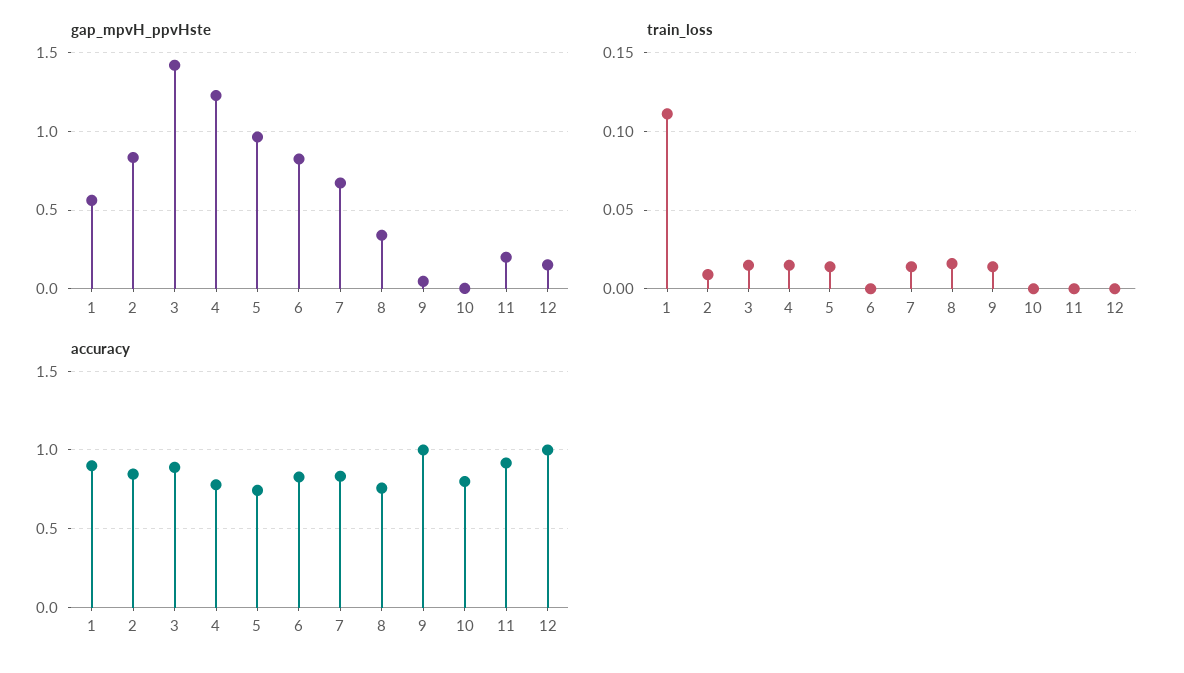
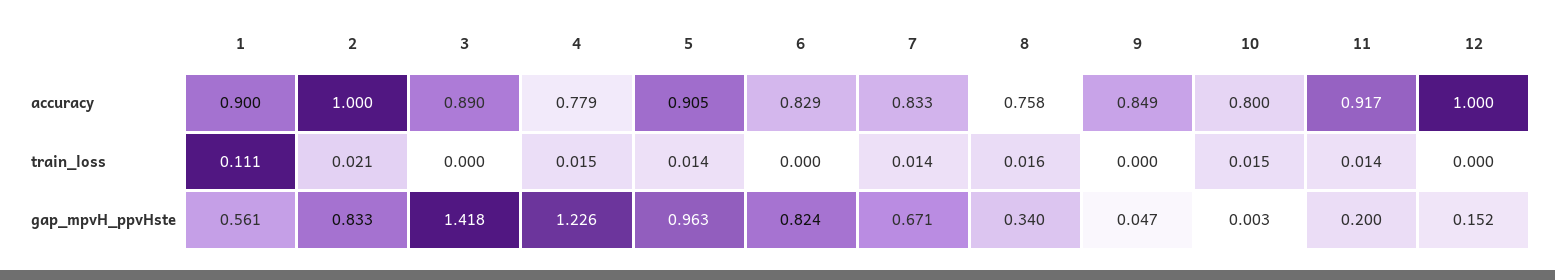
  {
    "gap_mpvH_ppvHste": {
      "1": 0.561,
      "2": 0.833,
      "3": 1.418,
      "4": 1.226,
      "5": 0.963,
      "6": 0.824,
      "7": 0.671,
      "8": 0.34,
      "9": 0.047,
      "10": 0.003,
      "11": 0.2,
      "12": 0.152
    },
    "train_loss": {
      "1": 0.111,
-     "2": 0.01,
+     "2": 0.021,
-     "3": 0.015,
+     "3": 0,
      "4": 0.015,
      "5": 0.014,
      "6": 0,
      "7": 0.014,
      "8": 0.016,
-     "9": 0.015,
+     "9": 0,
-     "10": 0,
+     "10": 0.015,
-     "11": 0,
+     "11": 0.014,
      "12": 0
    },
    "accuracy": {
      "1": 0.9,
-     "2": 0.85,
+     "2": 1,
      "3": 0.89,
      "4": 0.779,
-     "5": 0.75,
+     "5": 0.905,
      "6": 0.829,
      "7": 0.833,
      "8": 0.758,
-     "9": 1,
+     "9": 0.849,
      "10": 0.8,
      "11": 0.917,
      "12": 1
    }
  }

